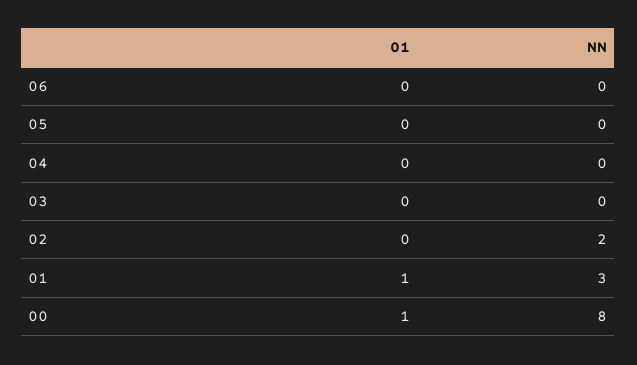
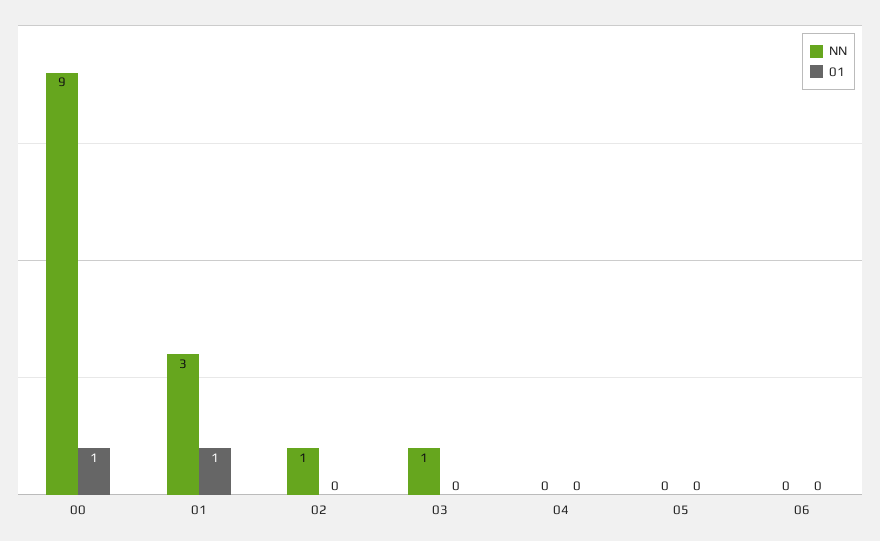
  {
    "01": {
      "06": 0,
      "05": 0,
      "04": 0,
      "03": 0,
      "02": 0,
      "01": 1,
      "00": 1
    },
    "NN": {
      "06": 0,
      "05": 0,
      "04": 0,
-     "03": 0,
+     "03": 1,
-     "02": 2,
+     "02": 1,
      "01": 3,
-     "00": 8
+     "00": 9
    }
  }

